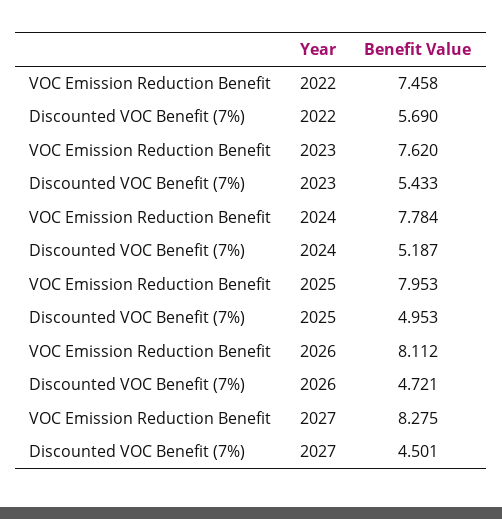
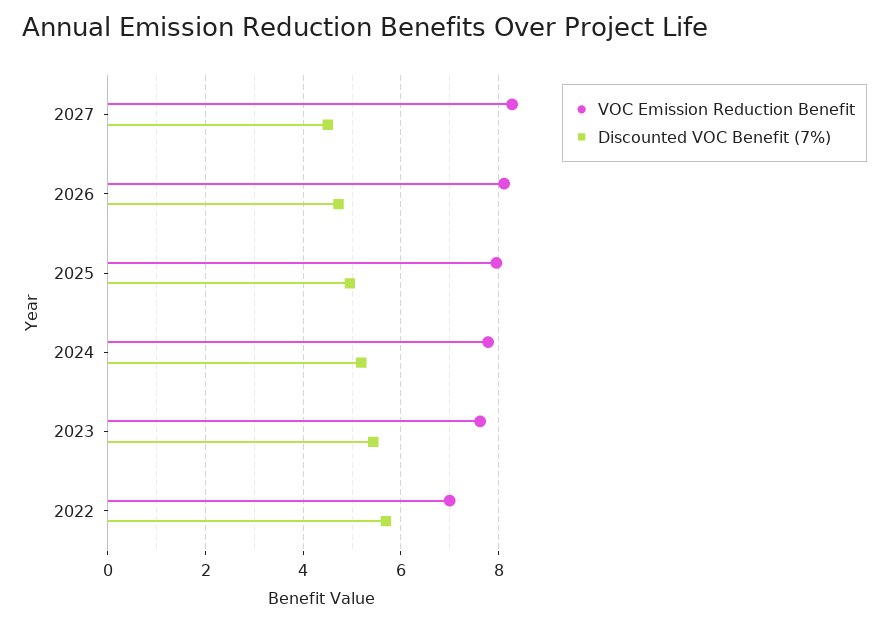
  {
    "VOC Emission Reduction Benefit": {
-     "2022": 7.458,
+     "2022": 7,
      "2023": 7.62,
      "2024": 7.784,
      "2025": 7.953,
      "2026": 8.112,
      "2027": 8.275
    },
    "Discounted VOC Benefit (7%)": {
      "2022": 5.69,
      "2023": 5.433,
      "2024": 5.187,
      "2025": 4.953,
      "2026": 4.721,
      "2027": 4.501
    }
  }

